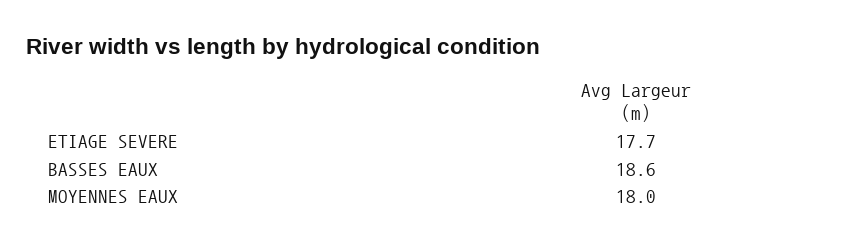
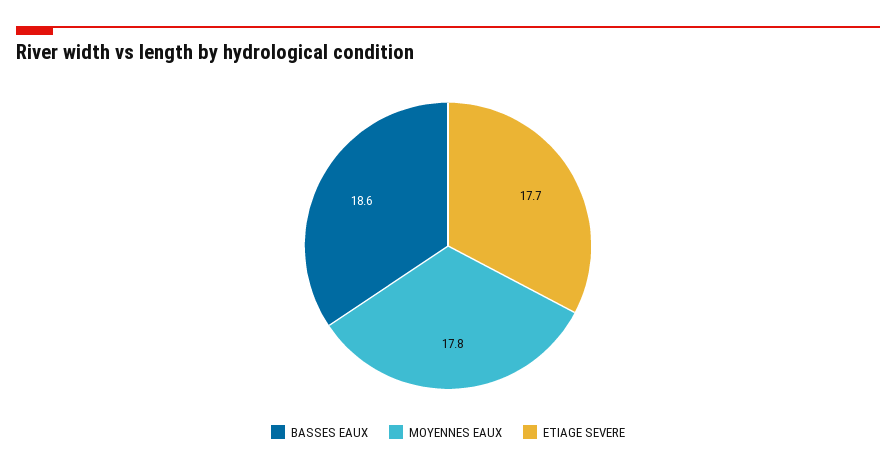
  {
    "ETIAGE SEVERE": 17.7,
    "BASSES EAUX": 18.6,
-   "MOYENNES EAUX": 18
+   "MOYENNES EAUX": 17.8
  }

